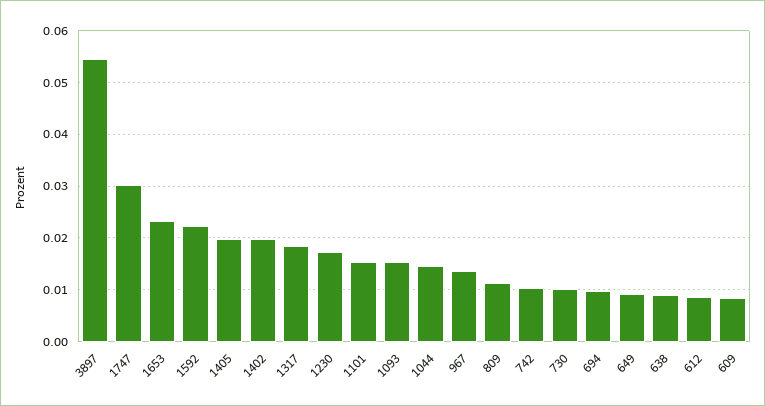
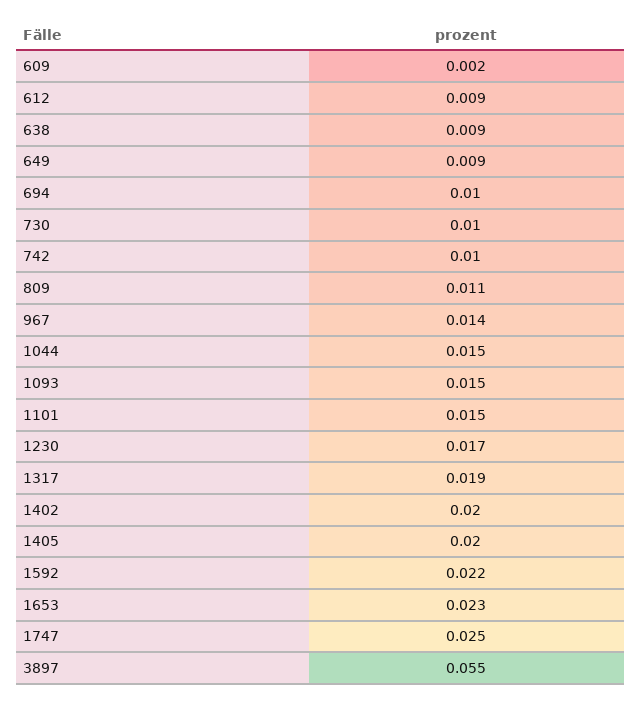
  {
    "3897": 0.055,
-   "1747": 0.03,
+   "1747": 0.025,
    "1653": 0.023,
    "1592": 0.022,
    "1405": 0.02,
    "1402": 0.02,
    "1317": 0.019,
    "1230": 0.017,
    "1101": 0.015,
    "1093": 0.015,
    "1044": 0.015,
    "967": 0.014,
    "809": 0.011,
    "742": 0.01,
    "730": 0.01,
    "694": 0.01,
    "649": 0.009,
    "638": 0.009,
    "612": 0.009,
-   "609": 0.008
+   "609": 0.002
  }

